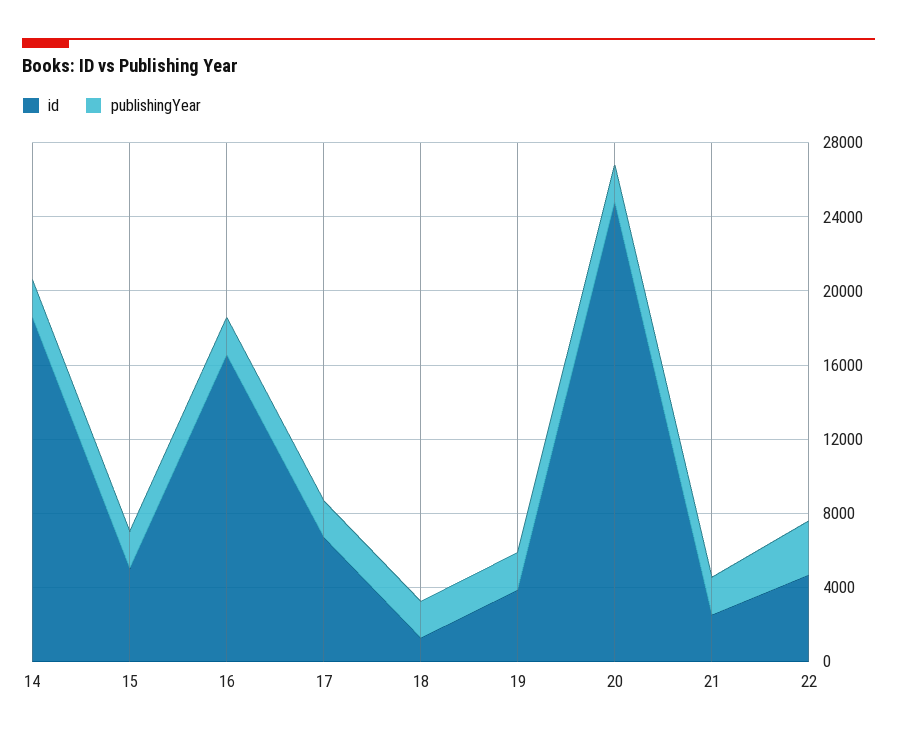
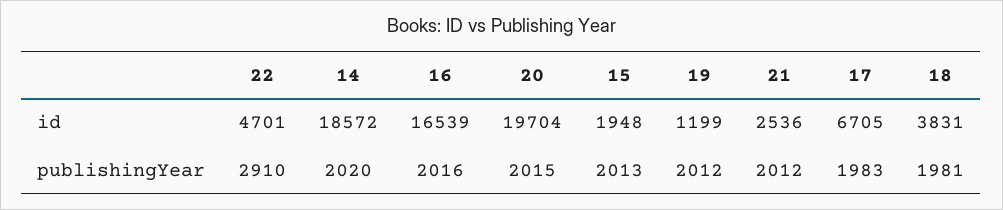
  {
    "id": {
      "14": 18572,
-     "15": 5000,
+     "15": 1948,
      "16": 16539,
      "17": 6705,
-     "18": 1000,
+     "18": 3831,
-     "19": 4000,
+     "19": 1199,
-     "20": 25000,
+     "20": 19704,
      "21": 2536,
      "22": 4701
    },
    "publishingYear": {
      "14": 2020,
      "15": 2013,
      "16": 2016,
      "17": 1983,
      "18": 1981,
      "19": 2012,
      "20": 2015,
      "21": 2012,
      "22": 2910
    }
  }

